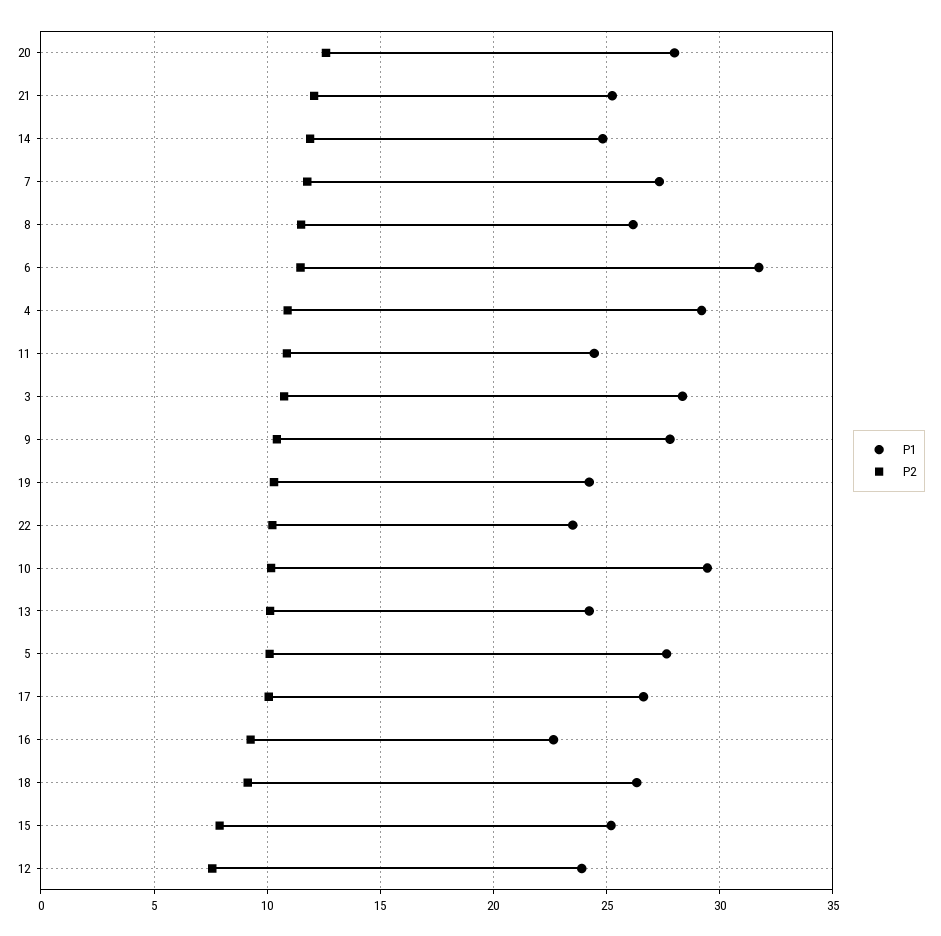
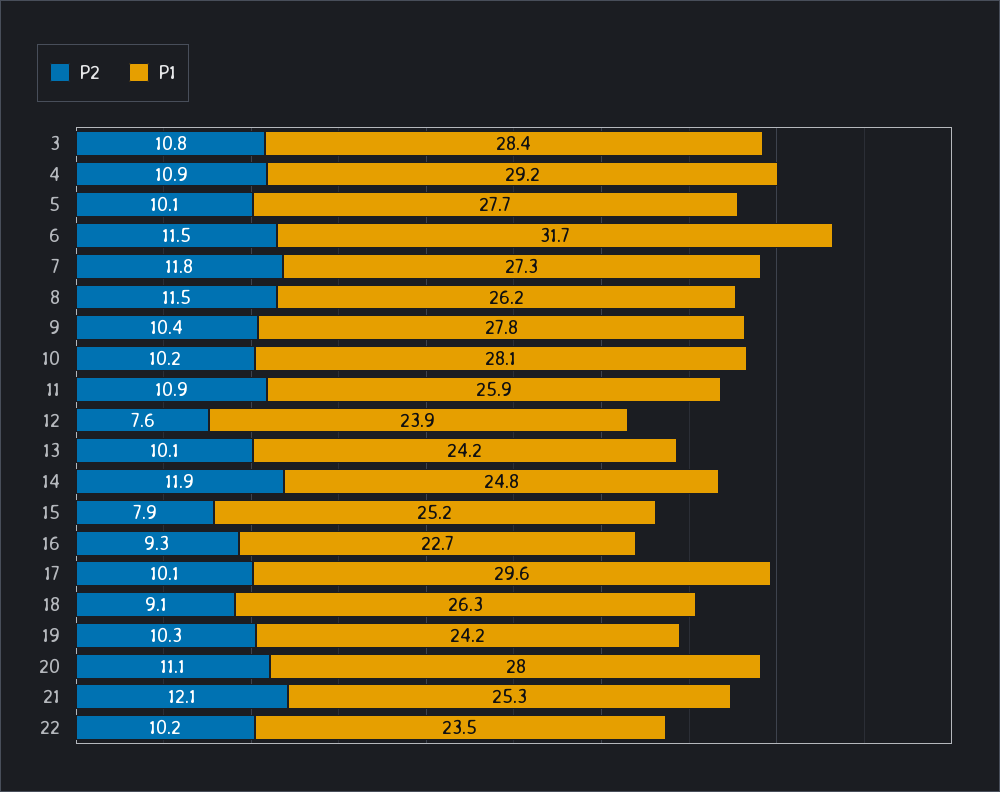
  {
    "P1": {
      "20": 28,
      "21": 25.3,
      "14": 24.8,
      "7": 27.3,
      "8": 26.2,
      "6": 31.7,
      "4": 29.2,
-     "11": 24.5,
+     "11": 25.9,
      "3": 28.4,
      "9": 27.8,
      "19": 24.2,
      "22": 23.5,
-     "10": 29.5,
+     "10": 28.1,
      "13": 24.2,
      "5": 27.7,
-     "17": 26.5,
+     "17": 29.6,
      "16": 22.7,
      "18": 26.3,
      "15": 25.2,
      "12": 23.9
    },
    "P2": {
-     "20": 12.5,
+     "20": 11.1,
      "21": 12.1,
      "14": 11.9,
      "7": 11.8,
      "8": 11.5,
      "6": 11.5,
      "4": 10.9,
      "11": 10.9,
      "3": 10.8,
      "9": 10.4,
      "19": 10.3,
      "22": 10.2,
      "10": 10.2,
      "13": 10.1,
      "5": 10.1,
      "17": 10.1,
      "16": 9.3,
      "18": 9.1,
      "15": 7.9,
      "12": 7.6
    }
  }

